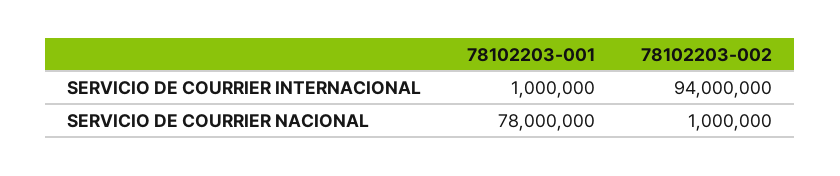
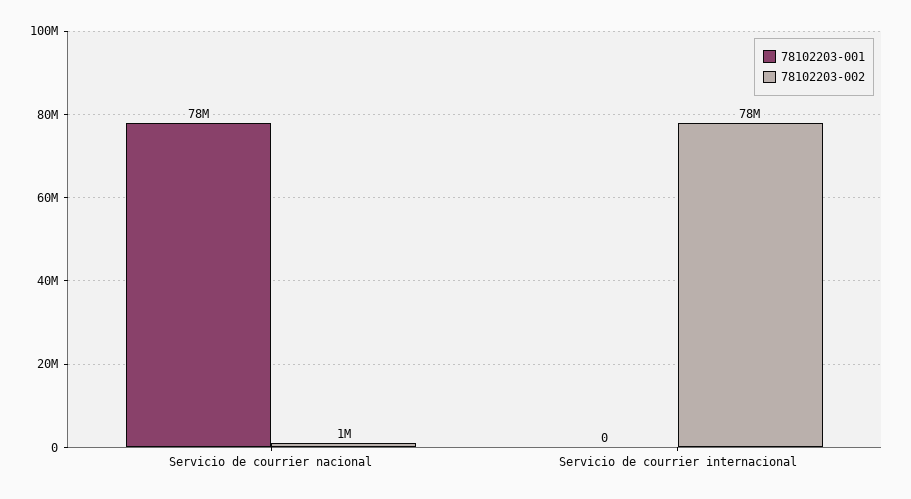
  {
    "78102203-001": {
-     "SERVICIO DE COURRIER INTERNACIONAL": 1000000,
+     "SERVICIO DE COURRIER INTERNACIONAL": 0,
      "SERVICIO DE COURRIER NACIONAL": 78000000
    },
    "78102203-002": {
-     "SERVICIO DE COURRIER INTERNACIONAL": 94000000,
+     "SERVICIO DE COURRIER INTERNACIONAL": 78000000,
      "SERVICIO DE COURRIER NACIONAL": 1000000
    }
  }

